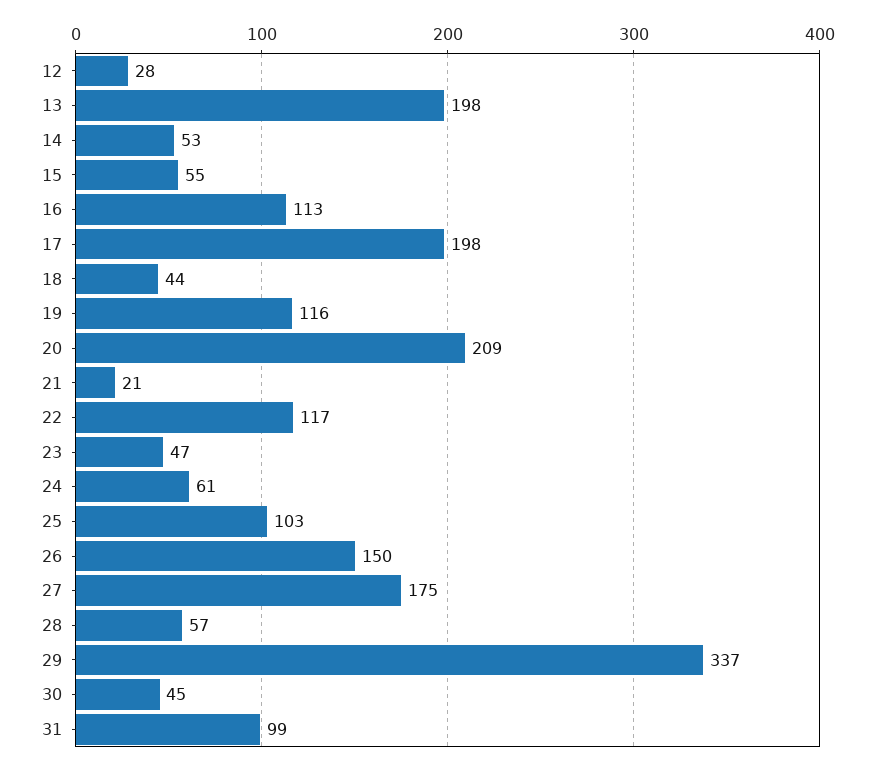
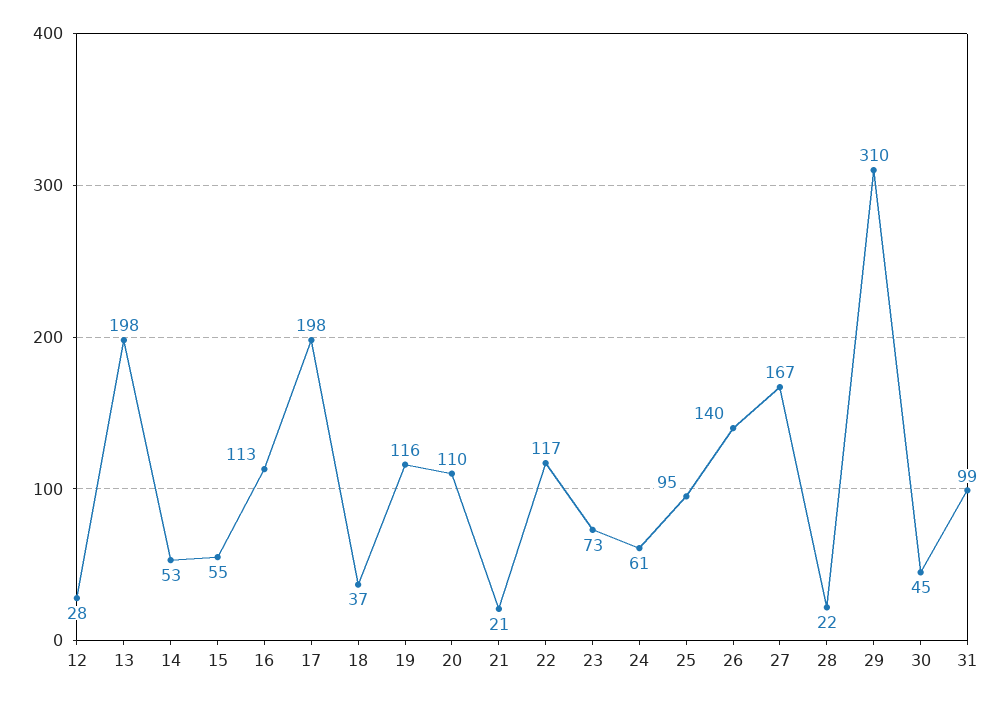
  {
    "12": 28,
    "13": 198,
    "14": 53,
    "15": 55,
    "16": 113,
    "17": 198,
-   "18": 44,
+   "18": 37,
    "19": 116,
-   "20": 209,
+   "20": 110,
    "21": 21,
    "22": 117,
-   "23": 47,
+   "23": 73,
    "24": 61,
-   "25": 103,
+   "25": 95,
-   "26": 150,
+   "26": 140,
-   "27": 175,
+   "27": 167,
-   "28": 57,
+   "28": 22,
-   "29": 337,
+   "29": 310,
    "30": 45,
    "31": 99
  }

